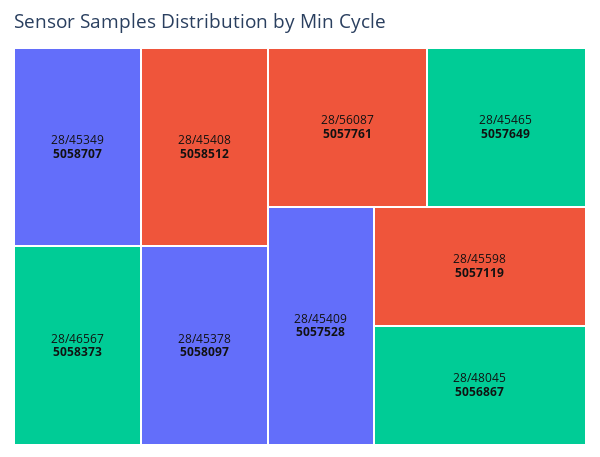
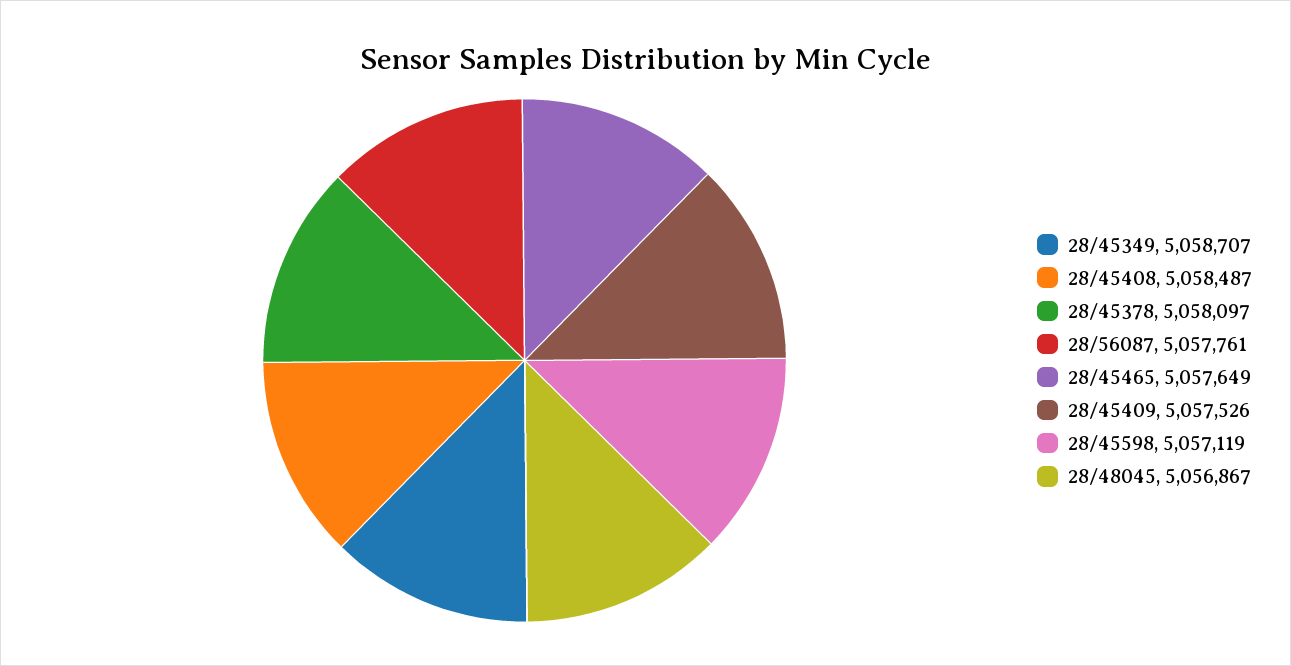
  {
    "28/45349": 5058707,
-   "28/45408": 5058512,
+   "28/45408": 5058487,
-   "28/46567": 5058373,
    "28/45378": 5058097,
    "28/56087": 5057761,
    "28/45465": 5057649,
-   "28/45409": 5057528,
+   "28/45409": 5057526,
    "28/45598": 5057119,
    "28/48045": 5056867
  }

